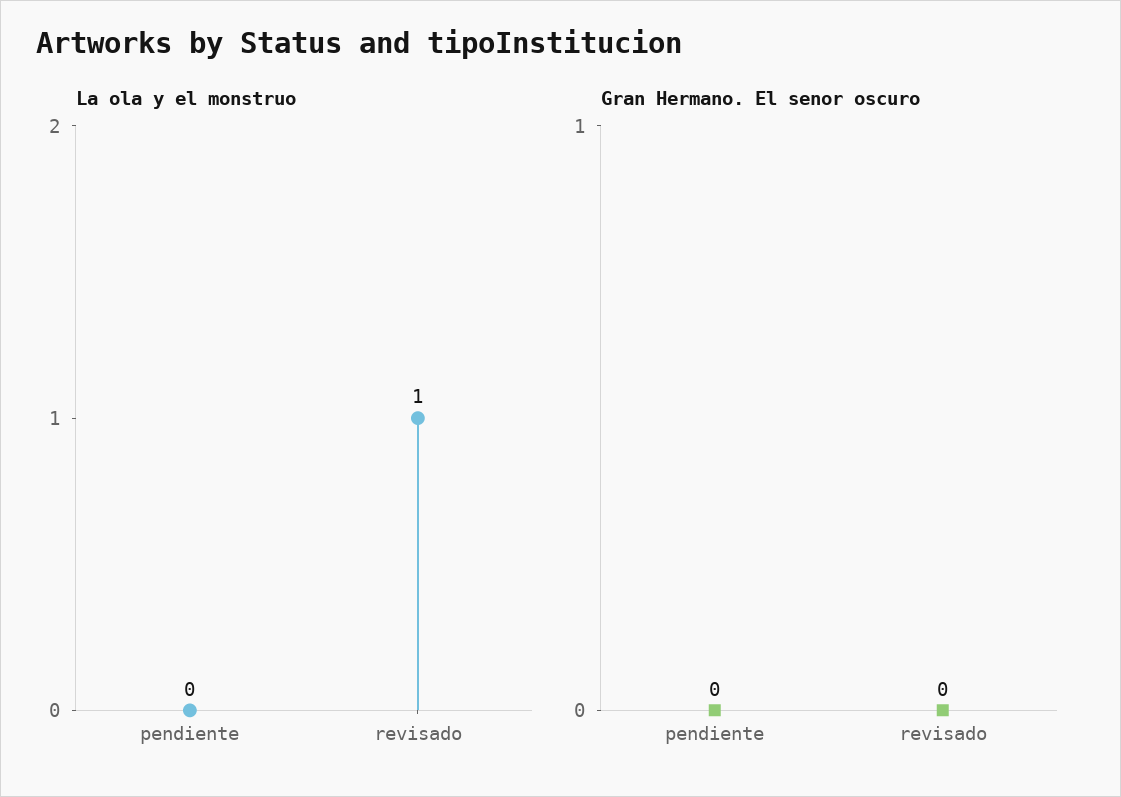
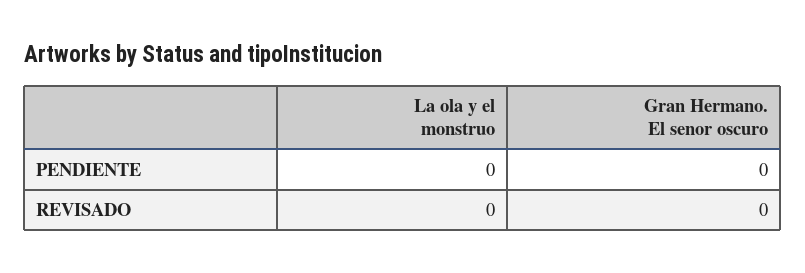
  {
    "La ola y el monstruo": {
      "pendiente": 0,
-     "revisado": 1
+     "revisado": 0
    },
    "Gran Hermano. El senor oscuro": {
      "pendiente": 0,
      "revisado": 0
    }
  }

